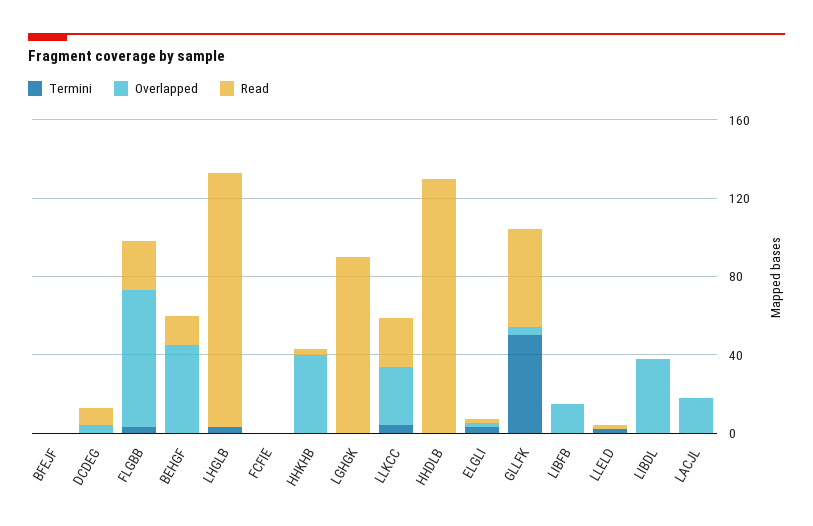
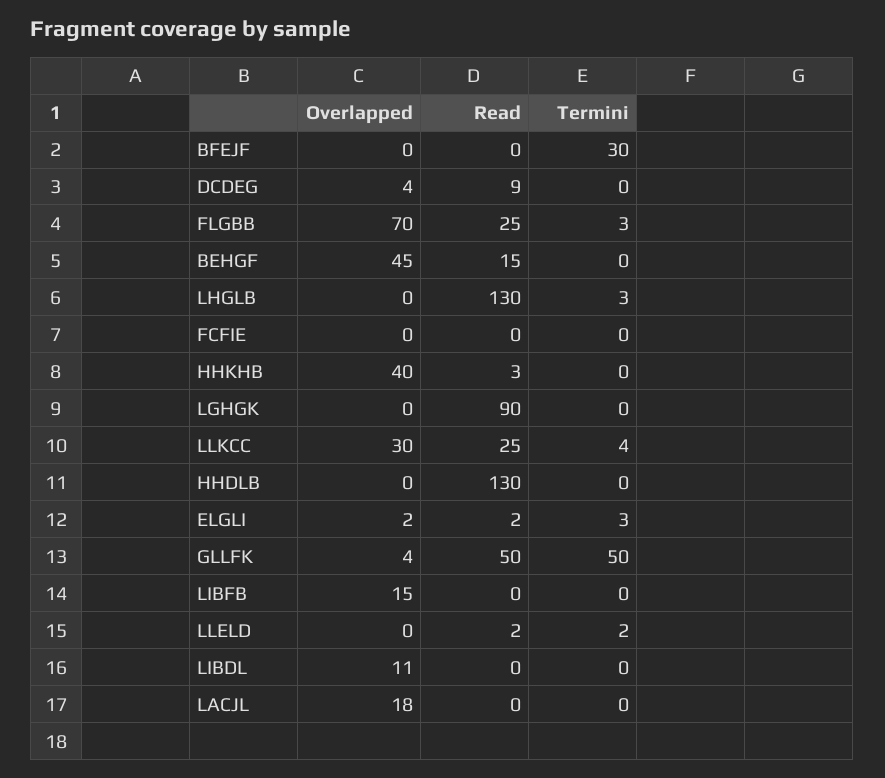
  {
    "Termini": {
-     "BFEJF": 0,
+     "BFEJF": 30,
      "DCDEG": 0,
      "FLGBB": 3,
      "BEHGF": 0,
      "LHGLB": 3,
      "FCFIE": 0,
      "HHKHB": 0,
      "LGHGK": 0,
      "LLKCC": 4,
      "HHDLB": 0,
      "ELGLI": 3,
      "GLLFK": 50,
      "LIBFB": 0,
      "LLELD": 2,
      "LIBDL": 0,
      "LACJL": 0
    },
    "Overlapped": {
      "BFEJF": 0,
      "DCDEG": 4,
      "FLGBB": 70,
      "BEHGF": 45,
      "LHGLB": 0,
      "FCFIE": 0,
      "HHKHB": 40,
      "LGHGK": 0,
      "LLKCC": 30,
      "HHDLB": 0,
      "ELGLI": 2,
      "GLLFK": 4,
      "LIBFB": 15,
      "LLELD": 0,
-     "LIBDL": 40,
+     "LIBDL": 11,
      "LACJL": 18
    },
    "Read": {
      "BFEJF": 0,
      "DCDEG": 9,
      "FLGBB": 25,
      "BEHGF": 15,
      "LHGLB": 130,
      "FCFIE": 0,
      "HHKHB": 3,
      "LGHGK": 90,
      "LLKCC": 25,
      "HHDLB": 130,
      "ELGLI": 2,
      "GLLFK": 50,
      "LIBFB": 0,
      "LLELD": 2,
      "LIBDL": 0,
      "LACJL": 0
    }
  }

